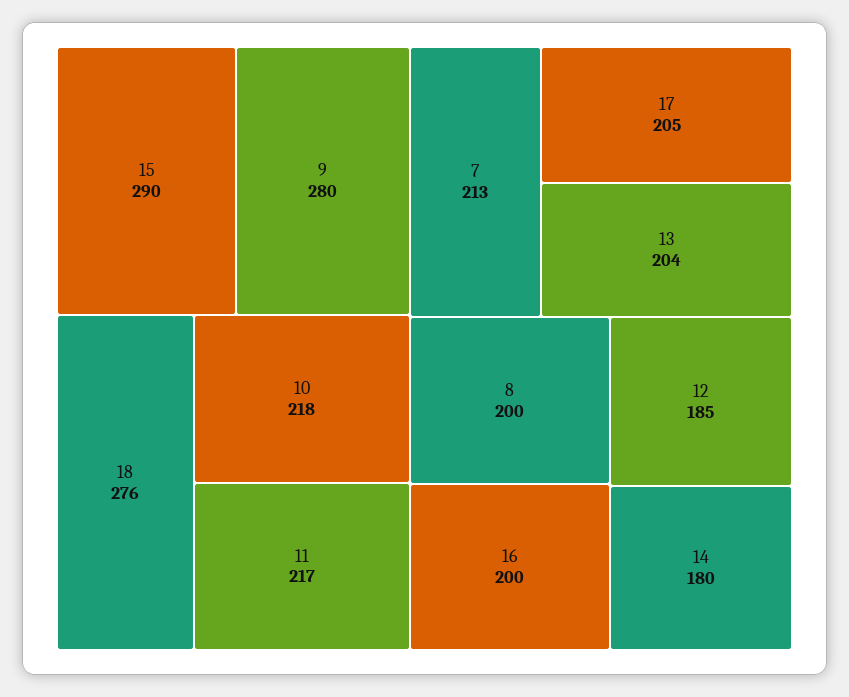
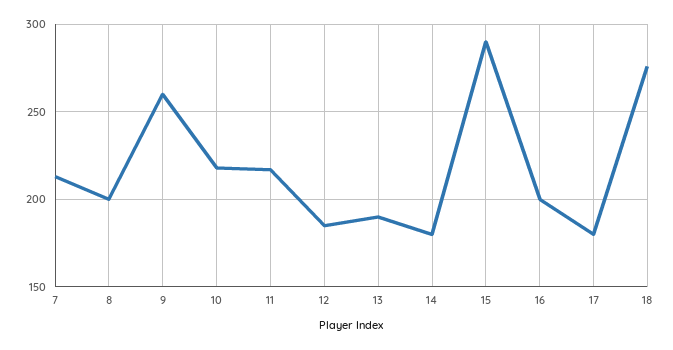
  {
    "15": 290,
-   "9": 280,
+   "9": 260,
    "18": 276,
    "10": 218,
    "11": 217,
    "7": 213,
-   "17": 205,
+   "17": 180,
-   "13": 204,
+   "13": 190,
    "8": 200,
    "16": 200,
    "12": 185,
    "14": 180
  }

